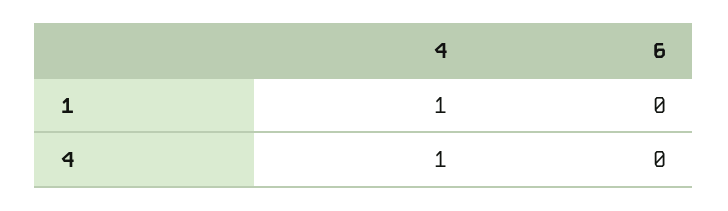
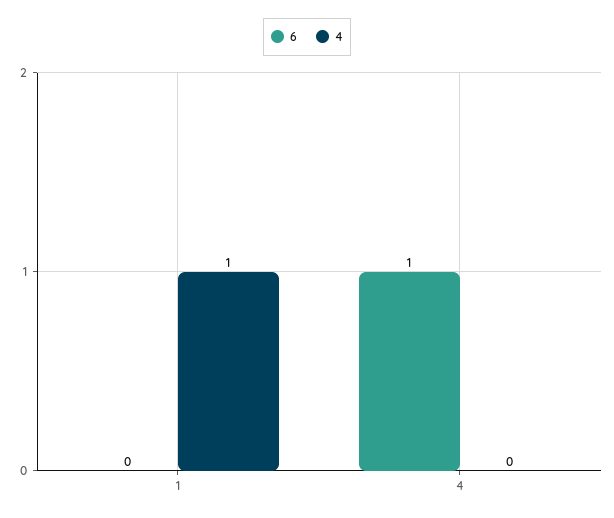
  {
    "4": {
      "1": 1,
-     "4": 1
+     "4": 0
    },
    "6": {
      "1": 0,
-     "4": 0
+     "4": 1
    }
  }

